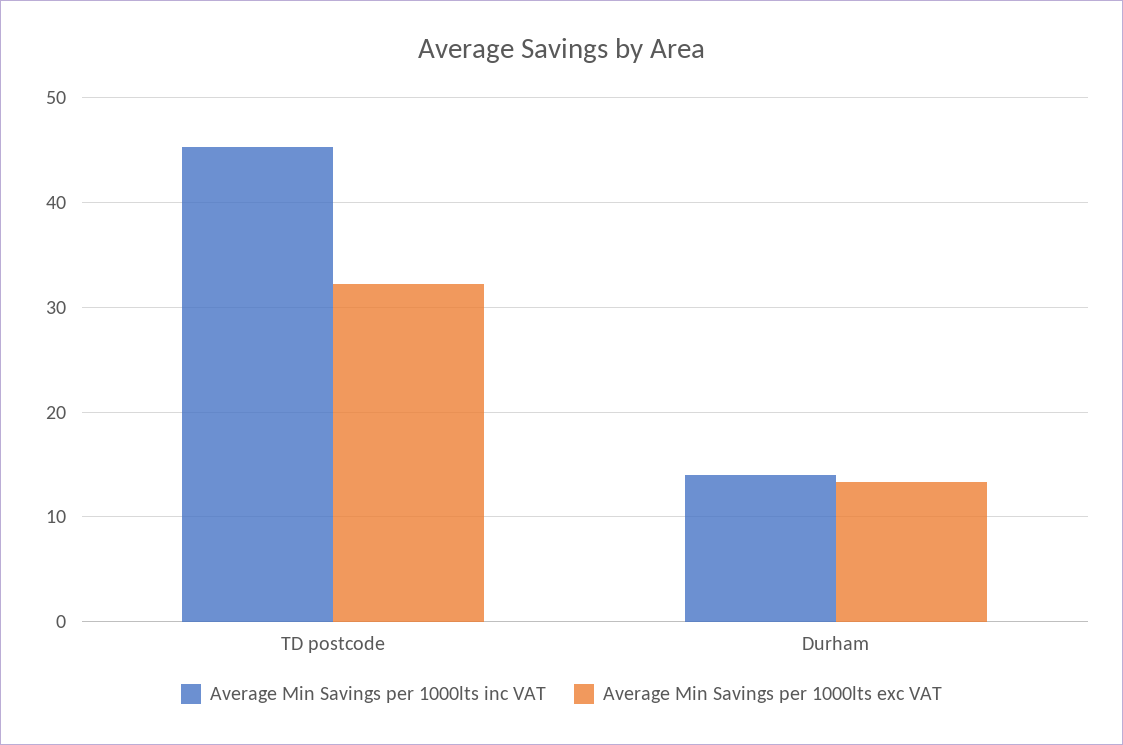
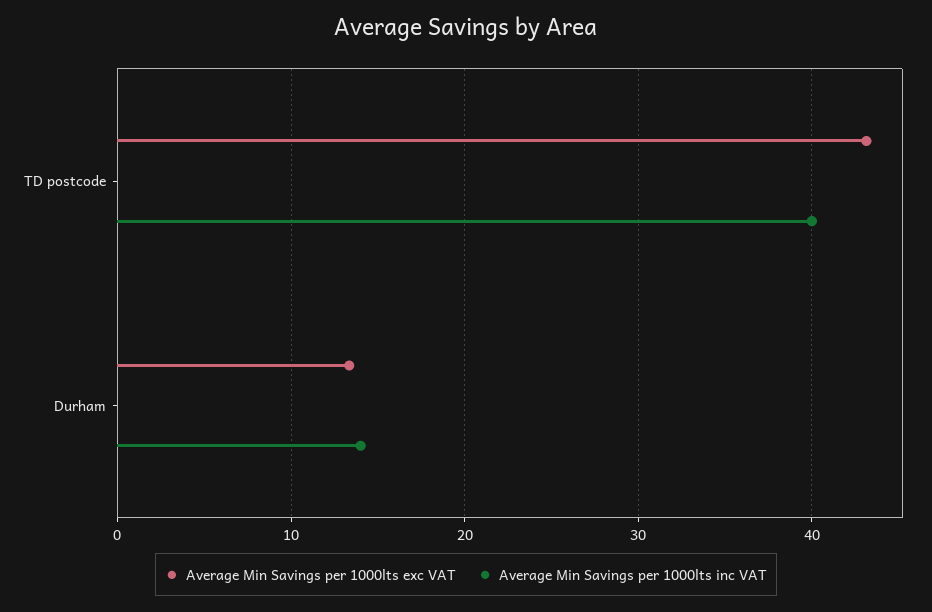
  {
    "Average Min Savings per 1000lts inc VAT": {
-     "TD postcode": 45,
+     "TD postcode": 40,
      "Durham": 14
    },
    "Average Min Savings per 1000lts exc VAT": {
-     "TD postcode": 32,
+     "TD postcode": 43,
      "Durham": 13
    }
  }

